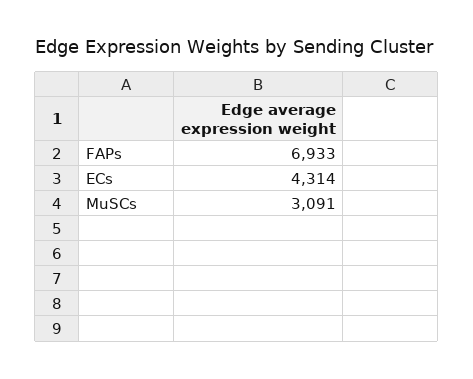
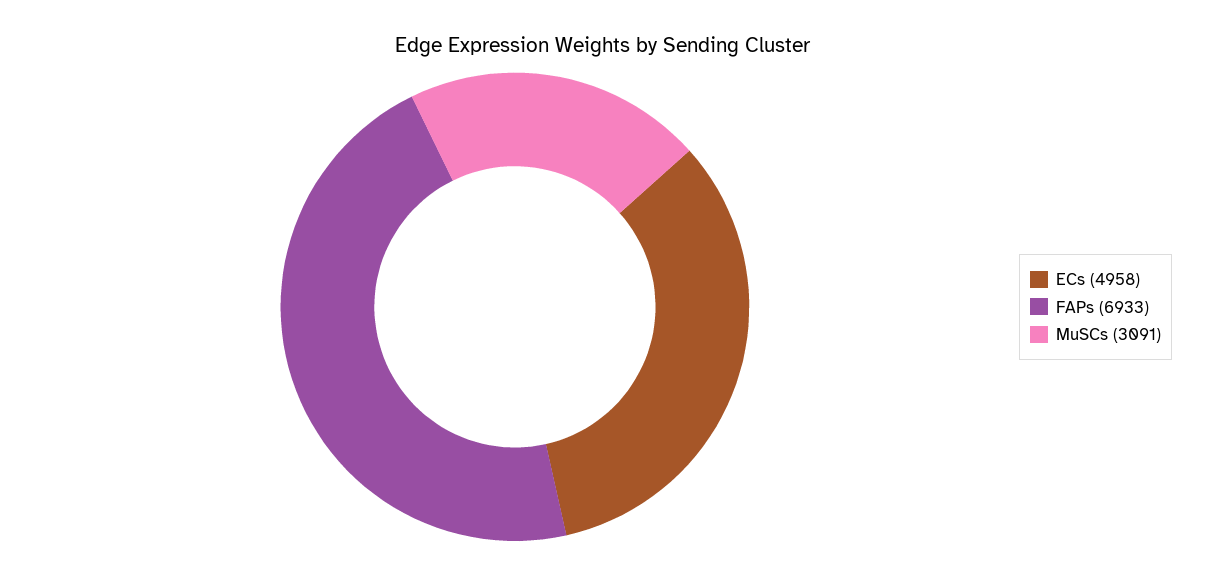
  {
    "FAPs": 6933,
-   "ECs": 4314,
+   "ECs": 4958,
    "MuSCs": 3091
  }

